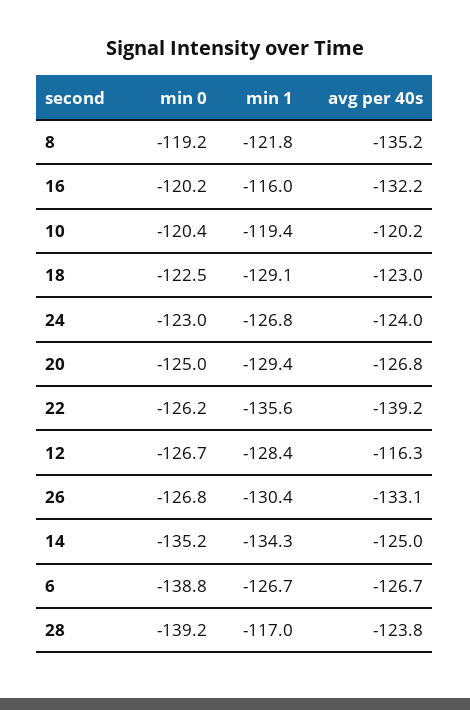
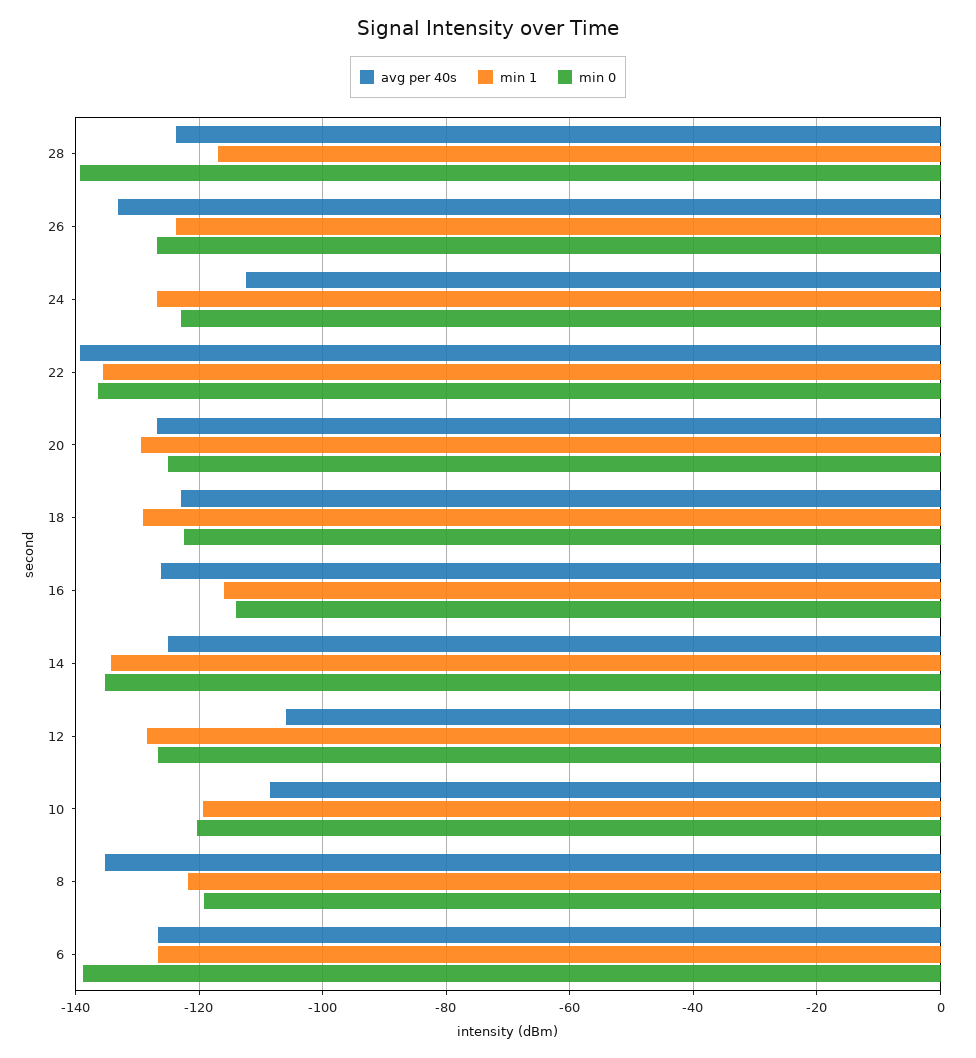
  {
    "min 0": {
      "8": -119.2,
-     "16": -120.2,
+     "16": -114,
      "10": -120.4,
      "18": -122.5,
      "24": -123,
      "20": -125,
-     "22": -126.2,
+     "22": -136,
      "12": -126.7,
      "26": -126.8,
      "14": -135.2,
      "6": -138.8,
      "28": -139.2
    },
    "min 1": {
      "8": -121.8,
      "16": -116,
      "10": -119.4,
      "18": -129.1,
      "24": -126.8,
      "20": -129.4,
      "22": -135.6,
      "12": -128.4,
-     "26": -130.4,
+     "26": -124,
      "14": -134.3,
      "6": -126.7,
      "28": -117
    },
    "avg per 40s": {
      "8": -135.2,
-     "16": -132.2,
+     "16": -126,
-     "10": -120.2,
+     "10": -108,
      "18": -123,
-     "24": -124,
+     "24": -112,
      "20": -126.8,
      "22": -139.2,
-     "12": -116.3,
+     "12": -106,
      "26": -133.1,
      "14": -125,
      "6": -126.7,
      "28": -123.8
    }
  }

